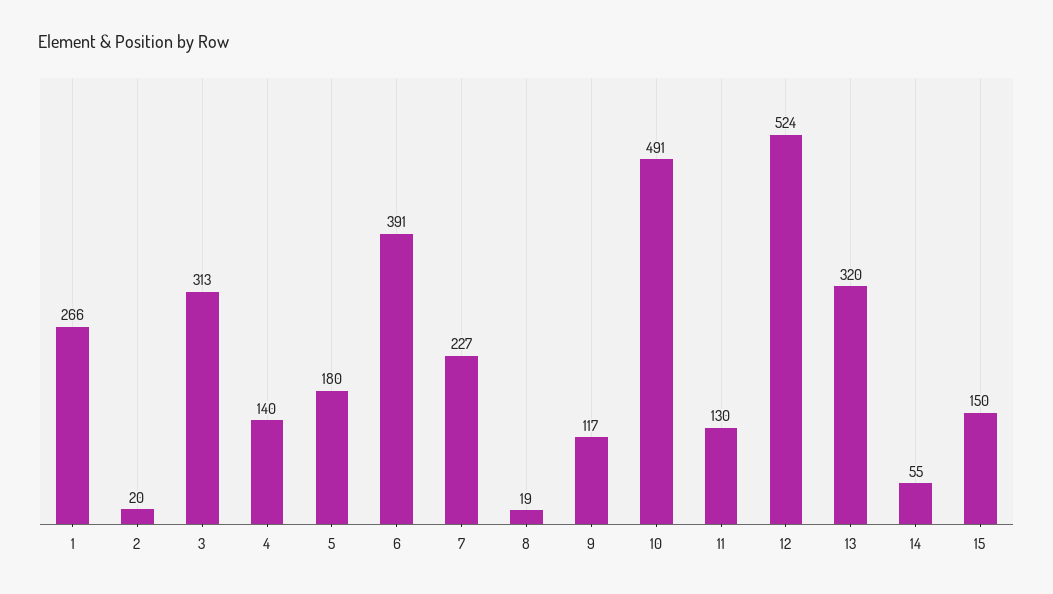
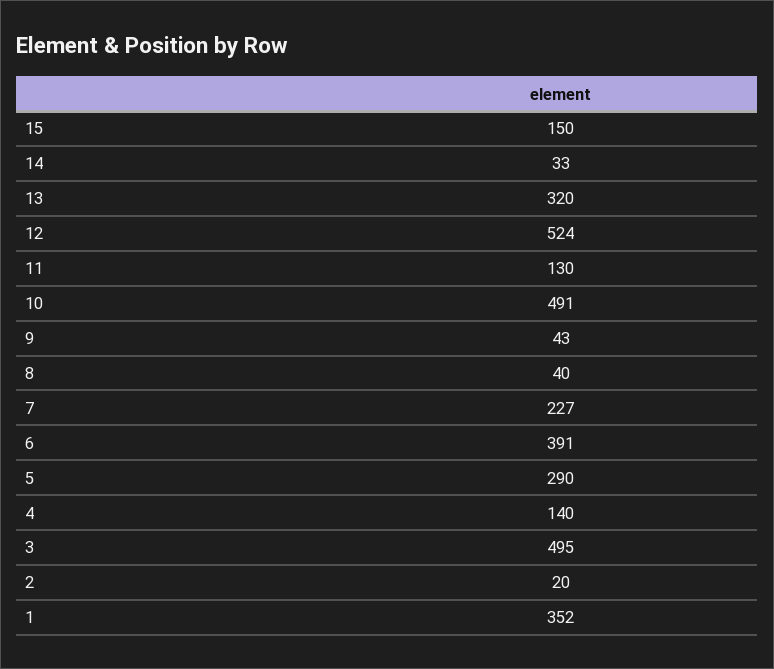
  {
-   "1": 266,
+   "1": 352,
    "2": 20,
-   "3": 313,
+   "3": 495,
    "4": 140,
-   "5": 180,
+   "5": 290,
    "6": 391,
    "7": 227,
-   "8": 19,
+   "8": 40,
-   "9": 117,
+   "9": 43,
    "10": 491,
    "11": 130,
    "12": 524,
    "13": 320,
-   "14": 55,
+   "14": 33,
    "15": 150
  }

